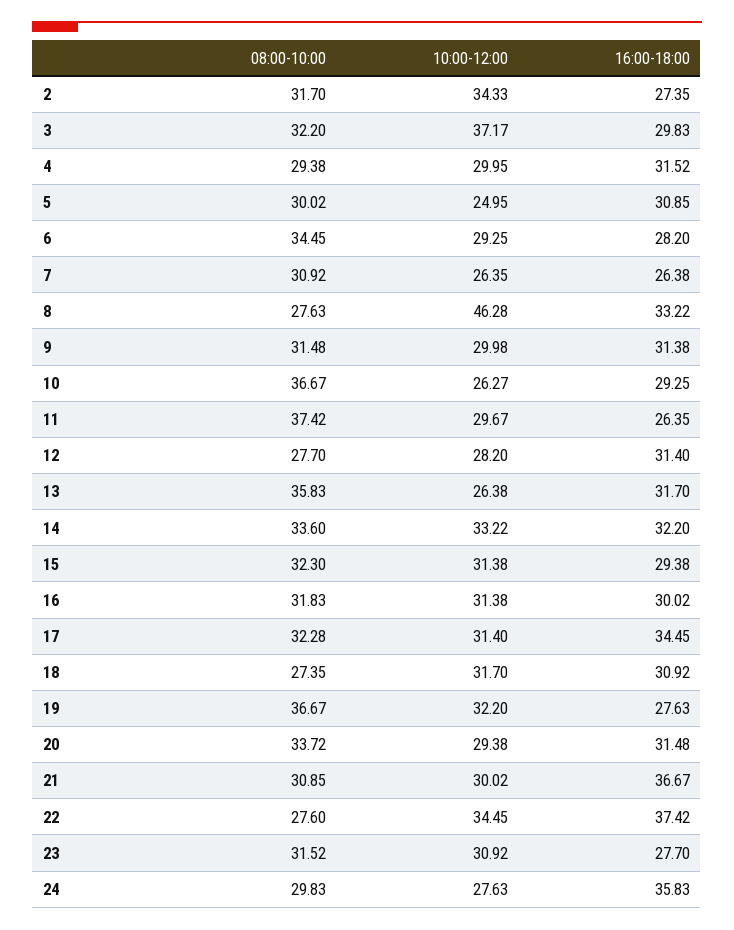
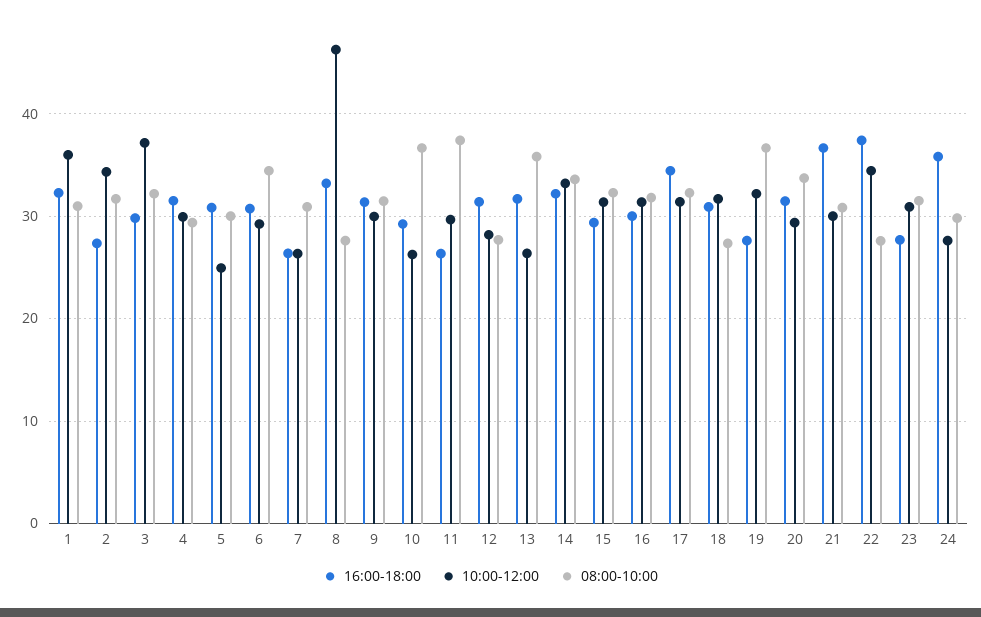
  {
    "08:00-10:00": {
      "2": 31.7,
      "3": 32.2,
      "4": 29.38,
      "5": 30.02,
      "6": 34.45,
      "7": 30.92,
      "8": 27.63,
      "9": 31.48,
      "10": 36.67,
      "11": 37.42,
      "12": 27.7,
      "13": 35.83,
      "14": 33.6,
      "15": 32.3,
      "16": 31.83,
      "17": 32.28,
      "18": 27.35,
      "19": 36.67,
      "20": 33.72,
      "21": 30.85,
      "22": 27.6,
      "23": 31.52,
-     "24": 29.83
+     "24": 29.83,
+     "1": 31
    },
    "10:00-12:00": {
      "2": 34.33,
      "3": 37.17,
      "4": 29.95,
      "5": 24.95,
      "6": 29.25,
      "7": 26.35,
      "8": 46.28,
      "9": 29.98,
      "10": 26.27,
      "11": 29.67,
      "12": 28.2,
      "13": 26.38,
      "14": 33.22,
      "15": 31.38,
      "16": 31.38,
      "17": 31.4,
      "18": 31.7,
      "19": 32.2,
      "20": 29.38,
      "21": 30.02,
      "22": 34.45,
      "23": 30.92,
-     "24": 27.63
+     "24": 27.63,
+     "1": 36
    },
    "16:00-18:00": {
      "2": 27.35,
      "3": 29.83,
      "4": 31.52,
      "5": 30.85,
-     "6": 28.2,
+     "6": 31,
      "7": 26.38,
      "8": 33.22,
      "9": 31.38,
      "10": 29.25,
      "11": 26.35,
      "12": 31.4,
      "13": 31.7,
      "14": 32.2,
      "15": 29.38,
      "16": 30.02,
      "17": 34.45,
      "18": 30.92,
      "19": 27.63,
      "20": 31.48,
      "21": 36.67,
      "22": 37.42,
      "23": 27.7,
-     "24": 35.83
+     "24": 35.83,
+     "1": 32
    }
  }

